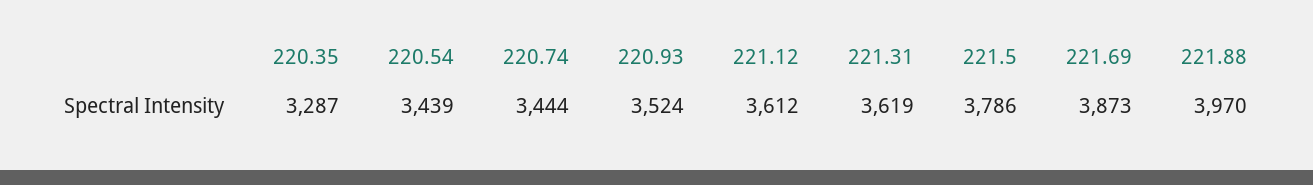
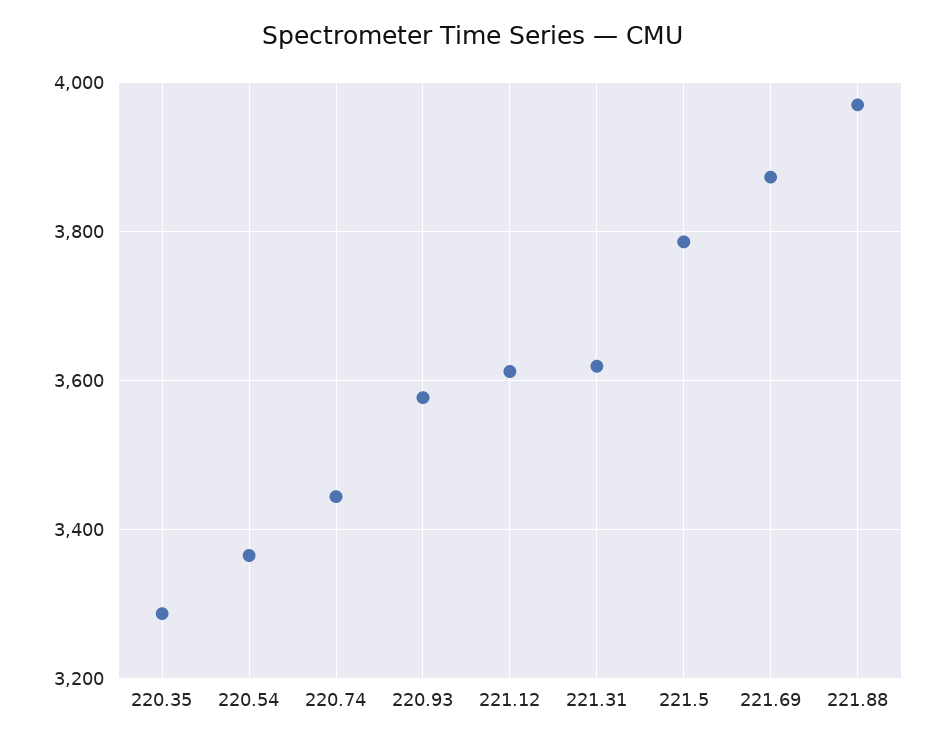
  {
    "220.35": 3287,
-   "220.54": 3439,
+   "220.54": 3360,
    "220.74": 3444,
-   "220.93": 3524,
+   "220.93": 3580,
    "221.12": 3612,
    "221.31": 3619,
    "221.5": 3786,
    "221.69": 3873,
    "221.88": 3970
  }

